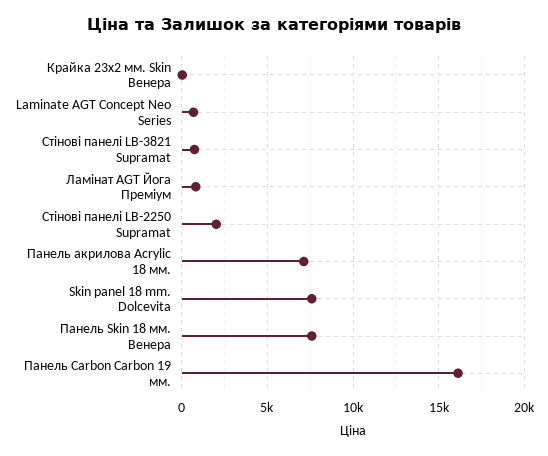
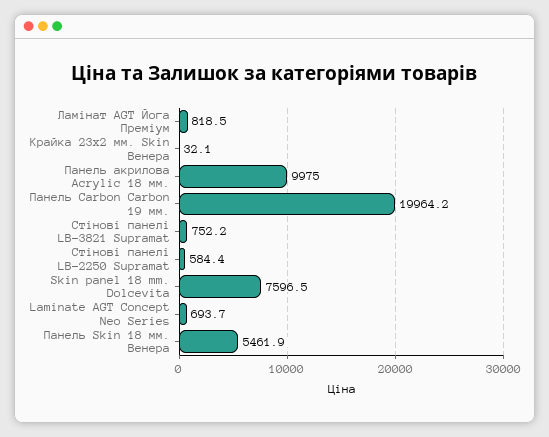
  {
    "Крайка 23x2 мм. Skin Венера": 32.1,
    "Laminate AGT Concept Neo Series": 693.7,
    "Стінові панелі LB-3821 Supramat": 752.2,
    "Ламінат AGT Йога Преміум": 818.5,
-   "Стінові панелі LB-2250 Supramat": 2000,
+   "Стінові панелі LB-2250 Supramat": 584.4,
-   "Панель акрилова Acrylic 18 мм.": 7000,
+   "Панель акрилова Acrylic 18 мм.": 9975,
    "Skin panel 18 mm. Dolcevita": 7596.5,
-   "Панель Skin 18 мм. Венера": 7500,
+   "Панель Skin 18 мм. Венера": 5461.9,
-   "Панель Carbon Carbon 19 мм.": 16000
+   "Панель Carbon Carbon 19 мм.": 19964.2
  }

